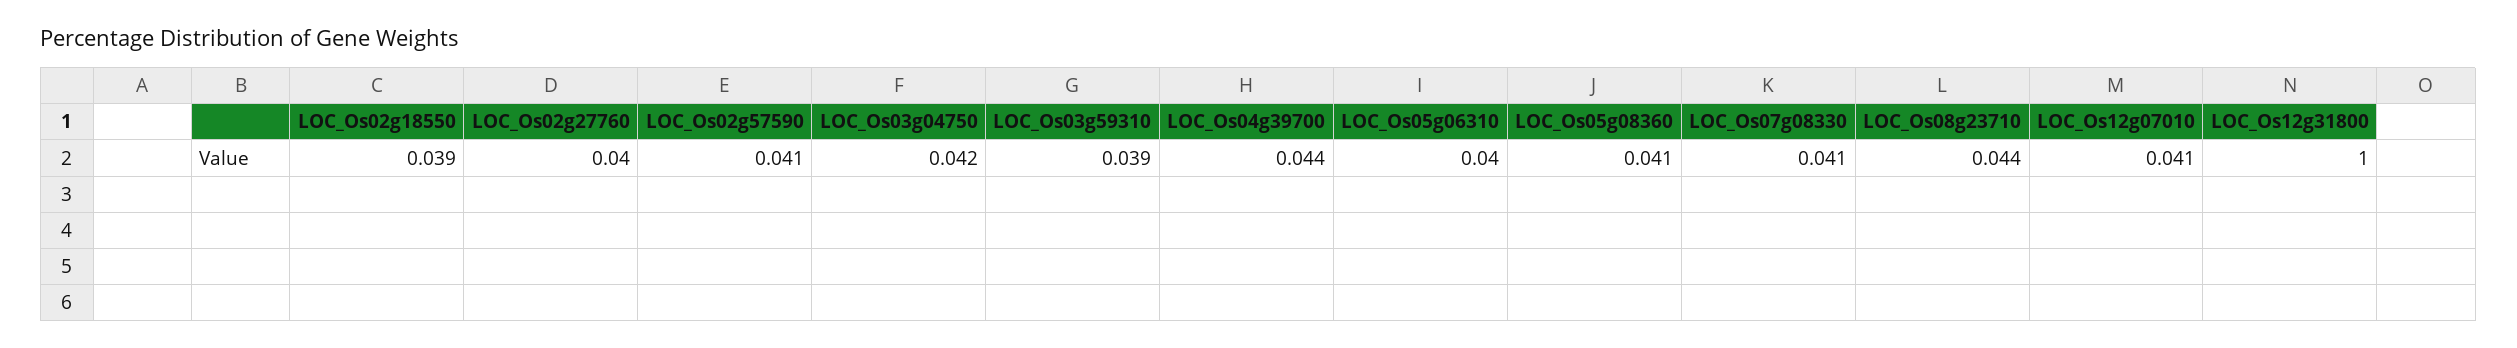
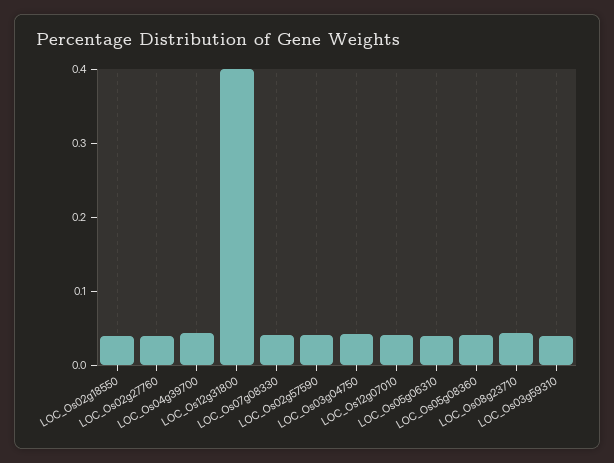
  {
    "LOC_Os02g18550": 0.039,
    "LOC_Os02g27760": 0.04,
    "LOC_Os02g57590": 0.041,
    "LOC_Os03g04750": 0.042,
    "LOC_Os03g59310": 0.039,
    "LOC_Os04g39700": 0.044,
    "LOC_Os05g06310": 0.04,
    "LOC_Os05g08360": 0.041,
    "LOC_Os07g08330": 0.041,
    "LOC_Os08g23710": 0.044,
    "LOC_Os12g07010": 0.041,
-   "LOC_Os12g31800": 1
+   "LOC_Os12g31800": 0.4
  }

